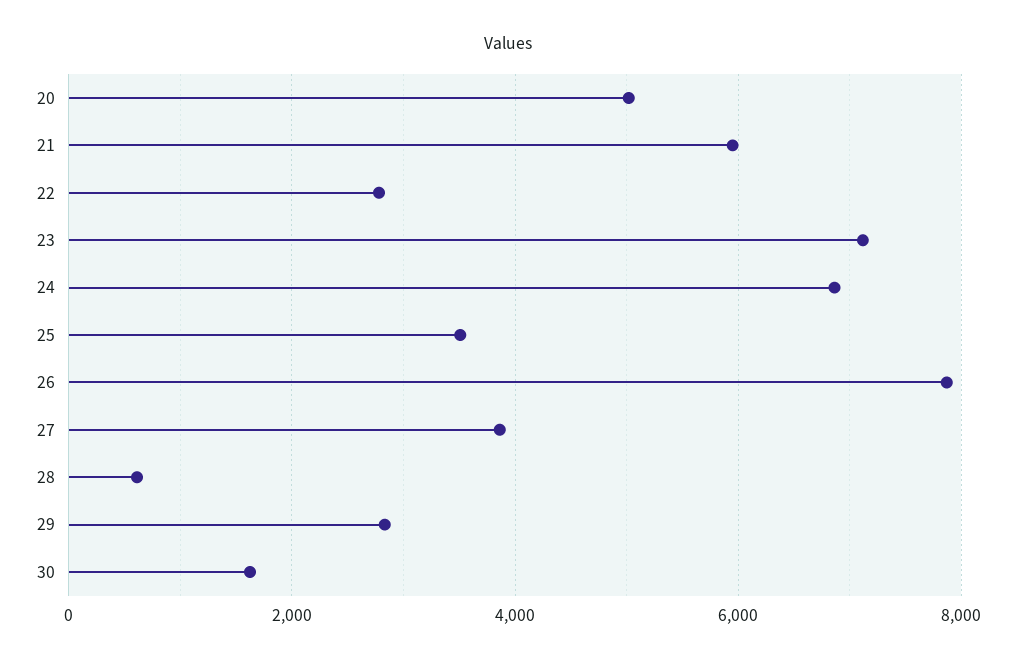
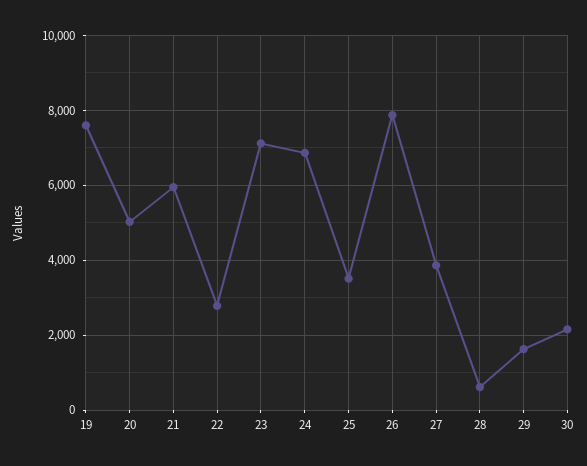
  {
    "20": 5000,
    "21": 6000,
    "22": 2800,
    "23": 7200,
    "24": 6800,
    "25": 3600,
    "26": 7800,
    "27": 3800,
    "28": 600,
-   "29": 2800,
+   "29": 1600,
-   "30": 1600
+   "30": 2200,
+   "19": 7600
  }

